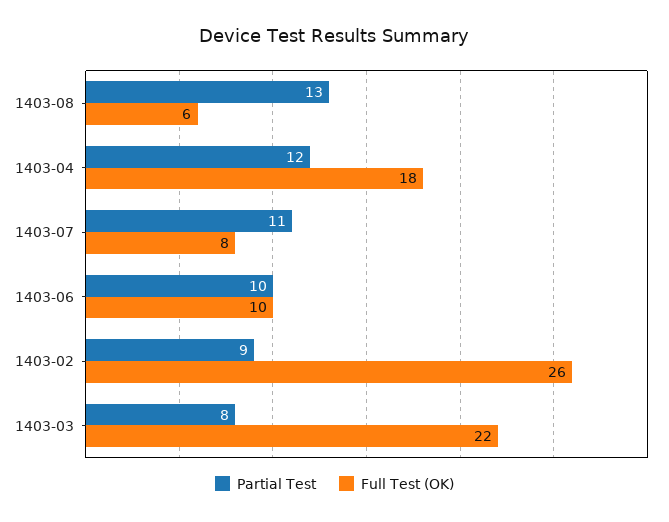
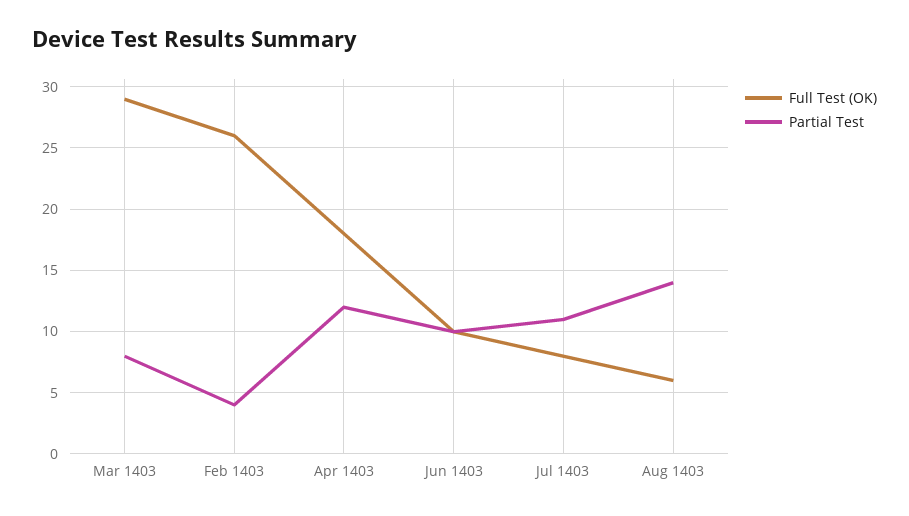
  {
    "Partial Test": {
-     "1403-08": 13,
+     "1403-08": 14,
      "1403-04": 12,
      "1403-07": 11,
      "1403-06": 10,
-     "1403-02": 9,
+     "1403-02": 4,
      "1403-03": 8
    },
    "Full Test (OK)": {
      "1403-08": 6,
      "1403-04": 18,
      "1403-07": 8,
      "1403-06": 10,
      "1403-02": 26,
-     "1403-03": 22
+     "1403-03": 29
    }
  }

